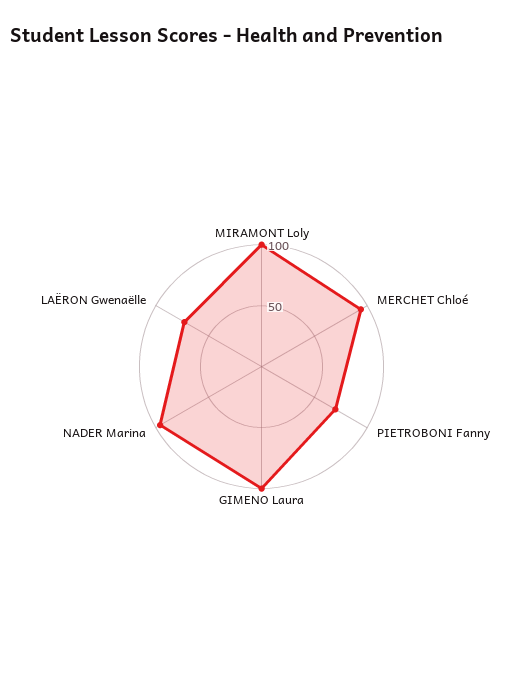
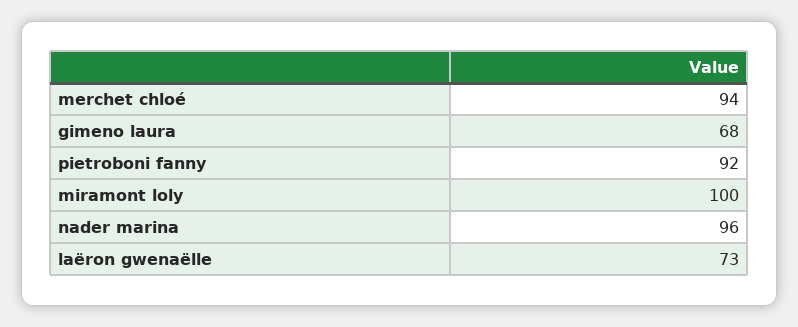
  {
    "MIRAMONT Loly": 100,
    "MERCHET Chloé": 94,
-   "PIETROBONI Fanny": 70,
+   "PIETROBONI Fanny": 92,
-   "GIMENO Laura": 100,
+   "GIMENO Laura": 68,
    "NADER Marina": 96,
    "LAËRON Gwenaëlle": 73
  }

